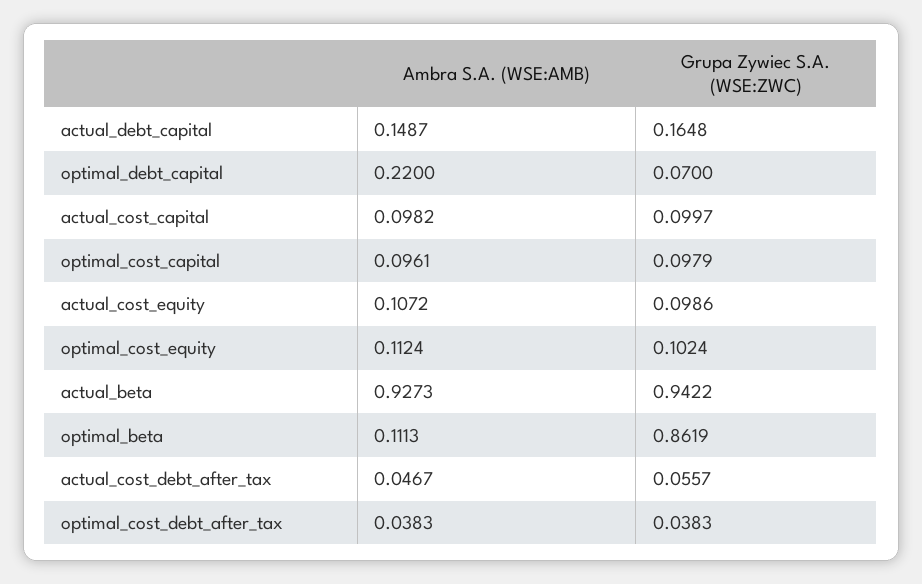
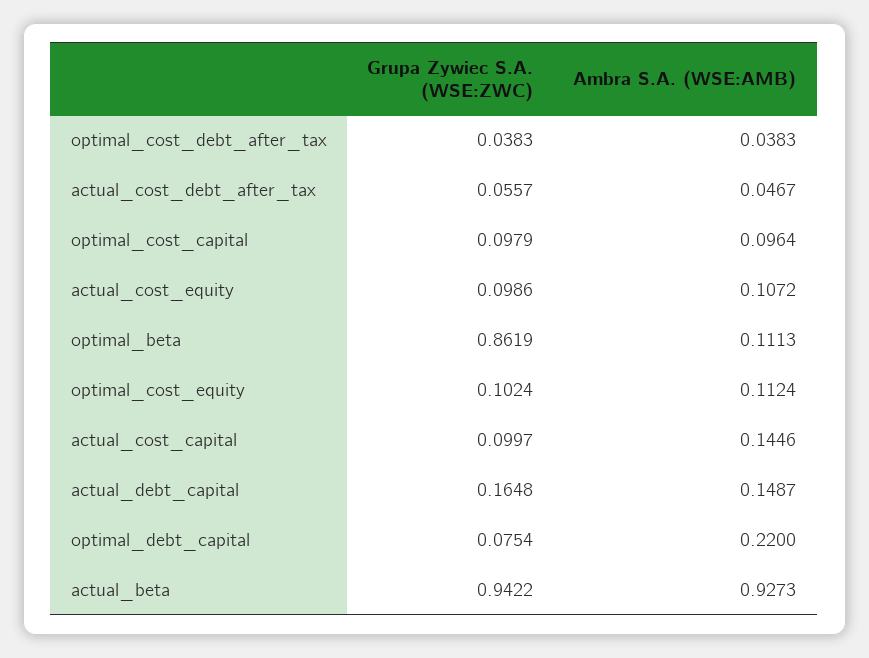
  {
    "Ambra S.A. (WSE:AMB)": {
      "actual_debt_capital": 0.1487,
      "optimal_debt_capital": 0.22,
-     "actual_cost_capital": 0.0982,
+     "actual_cost_capital": 0.1446,
-     "optimal_cost_capital": 0.0961,
+     "optimal_cost_capital": 0.0964,
      "actual_cost_equity": 0.1072,
      "optimal_cost_equity": 0.1124,
      "actual_beta": 0.9273,
      "optimal_beta": 0.1113,
      "actual_cost_debt_after_tax": 0.0467,
      "optimal_cost_debt_after_tax": 0.0383
    },
    "Grupa Zywiec S.A. (WSE:ZWC)": {
      "actual_debt_capital": 0.1648,
-     "optimal_debt_capital": 0.07,
+     "optimal_debt_capital": 0.0754,
      "actual_cost_capital": 0.0997,
      "optimal_cost_capital": 0.0979,
      "actual_cost_equity": 0.0986,
      "optimal_cost_equity": 0.1024,
      "actual_beta": 0.9422,
      "optimal_beta": 0.8619,
      "actual_cost_debt_after_tax": 0.0557,
      "optimal_cost_debt_after_tax": 0.0383
    }
  }

